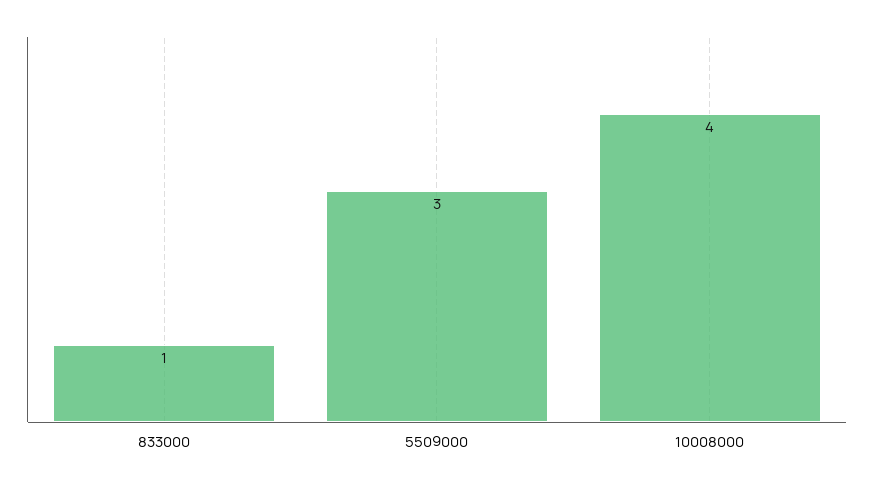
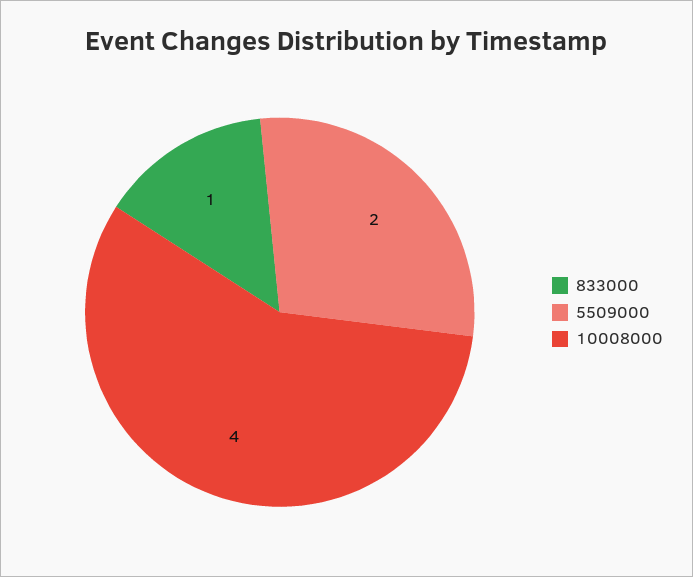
  {
    "833000": 1,
-   "5509000": 3,
+   "5509000": 2,
    "10008000": 4
  }

